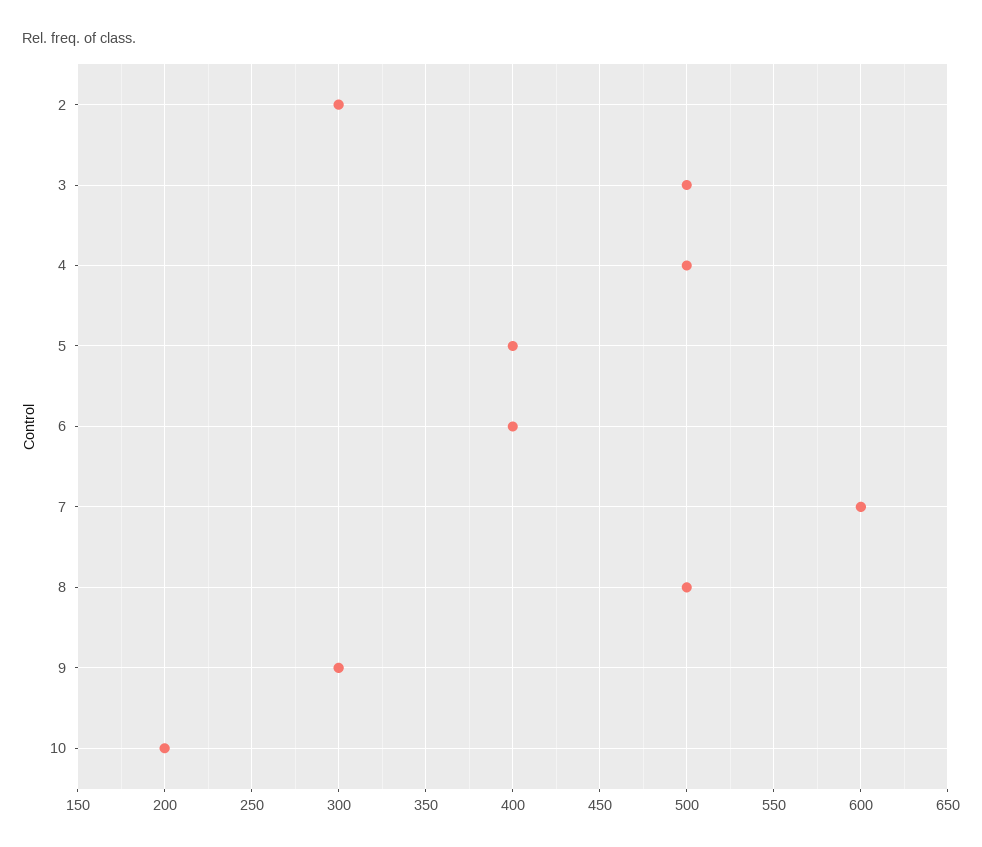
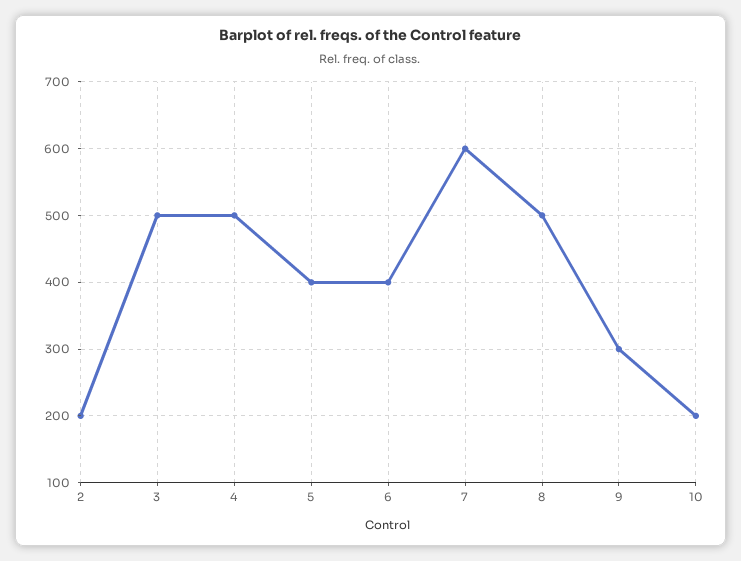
  {
-   "2": 300,
+   "2": 200,
    "3": 500,
    "4": 500,
    "5": 400,
    "6": 400,
    "7": 600,
    "8": 500,
    "9": 300,
    "10": 200
  }

